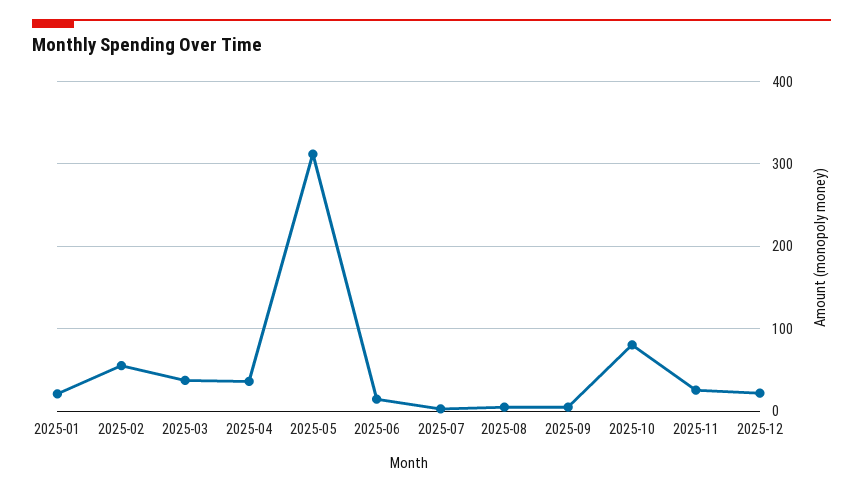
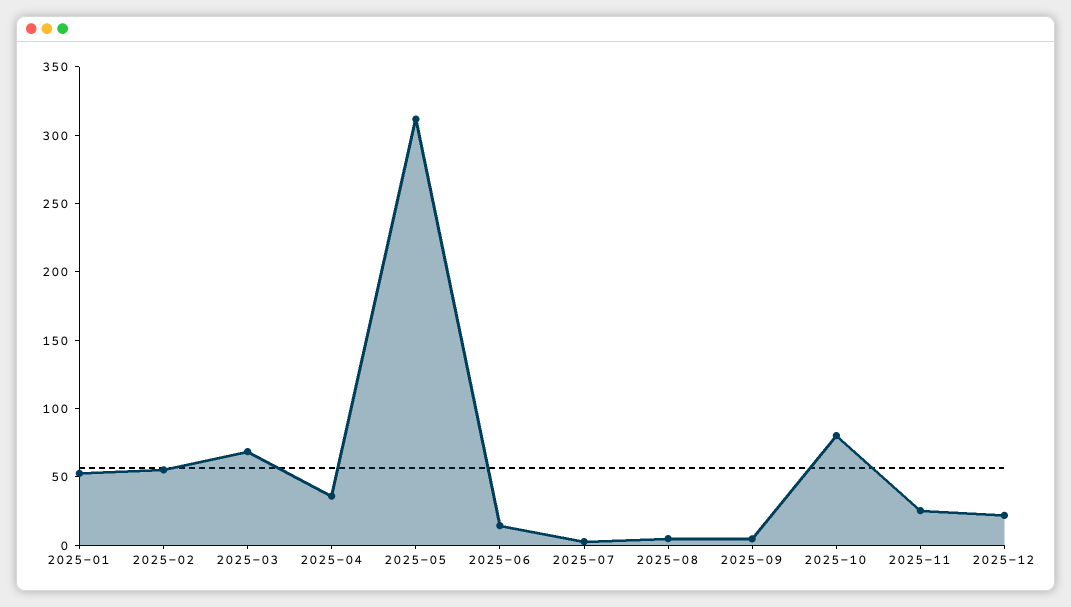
  {
-   "2025-01": 20,
+   "2025-01": 50,
    "2025-02": 60,
-   "2025-03": 40,
+   "2025-03": 70,
    "2025-04": 40,
    "2025-05": 310,
    "2025-06": 10,
    "2025-07": 0,
    "2025-08": 0,
    "2025-09": 0,
    "2025-10": 80,
    "2025-11": 30,
    "2025-12": 20
  }

